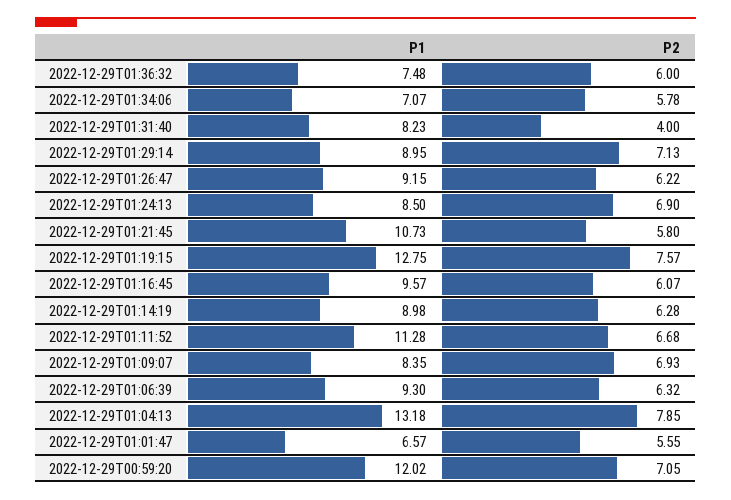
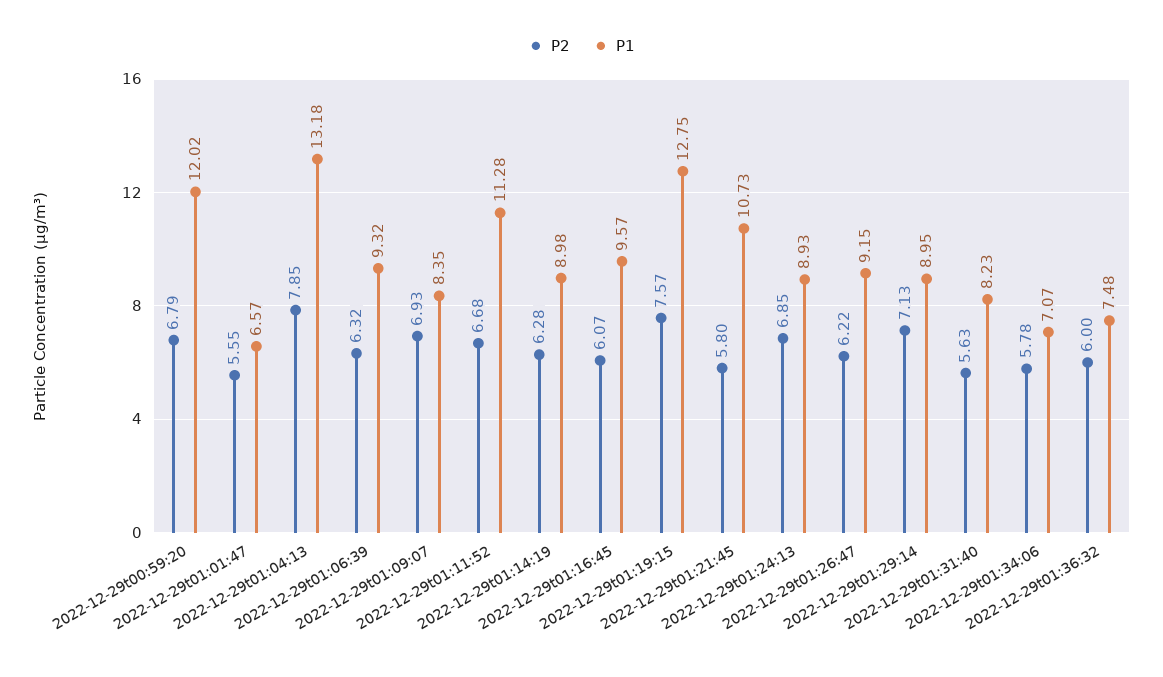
  {
    "P1": {
      "2022-12-29T01:36:32": 7.48,
      "2022-12-29T01:34:06": 7.07,
      "2022-12-29T01:31:40": 8.23,
      "2022-12-29T01:29:14": 8.95,
      "2022-12-29T01:26:47": 9.15,
-     "2022-12-29T01:24:13": 8.5,
+     "2022-12-29T01:24:13": 8.93,
      "2022-12-29T01:21:45": 10.73,
      "2022-12-29T01:19:15": 12.75,
      "2022-12-29T01:16:45": 9.57,
      "2022-12-29T01:14:19": 8.98,
      "2022-12-29T01:11:52": 11.28,
      "2022-12-29T01:09:07": 8.35,
-     "2022-12-29T01:06:39": 9.3,
+     "2022-12-29T01:06:39": 9.32,
      "2022-12-29T01:04:13": 13.18,
      "2022-12-29T01:01:47": 6.57,
      "2022-12-29T00:59:20": 12.02
    },
    "P2": {
      "2022-12-29T01:36:32": 6,
      "2022-12-29T01:34:06": 5.78,
-     "2022-12-29T01:31:40": 4,
+     "2022-12-29T01:31:40": 5.63,
      "2022-12-29T01:29:14": 7.13,
      "2022-12-29T01:26:47": 6.22,
-     "2022-12-29T01:24:13": 6.9,
+     "2022-12-29T01:24:13": 6.85,
      "2022-12-29T01:21:45": 5.8,
      "2022-12-29T01:19:15": 7.57,
      "2022-12-29T01:16:45": 6.07,
      "2022-12-29T01:14:19": 6.28,
      "2022-12-29T01:11:52": 6.68,
      "2022-12-29T01:09:07": 6.93,
      "2022-12-29T01:06:39": 6.32,
      "2022-12-29T01:04:13": 7.85,
      "2022-12-29T01:01:47": 5.55,
-     "2022-12-29T00:59:20": 7.05
+     "2022-12-29T00:59:20": 6.79
    }
  }

